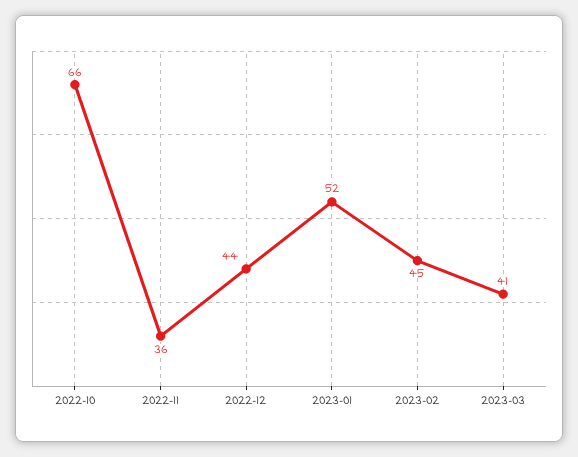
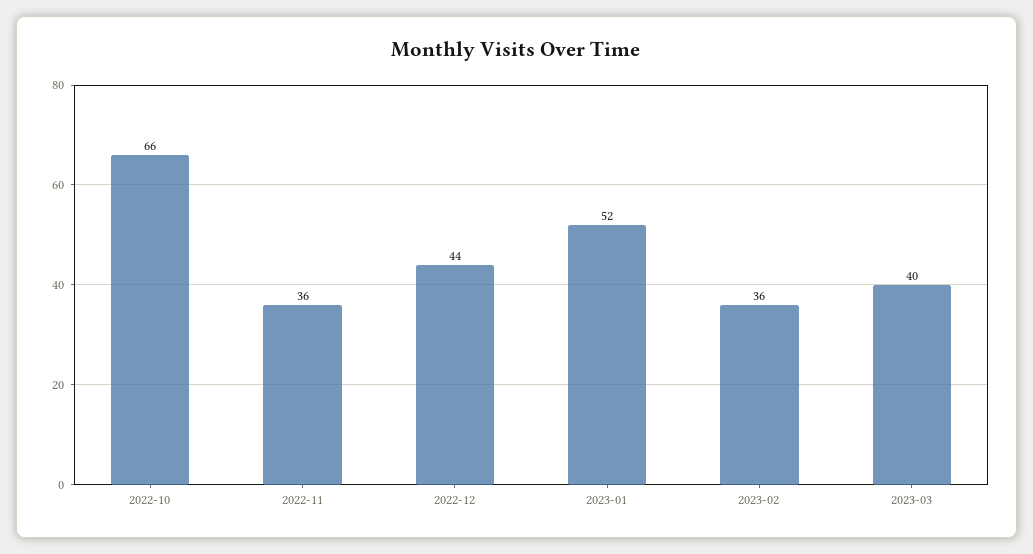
  {
    "2022-10": 66,
    "2022-11": 36,
    "2022-12": 44,
    "2023-01": 52,
-   "2023-02": 45,
+   "2023-02": 36,
-   "2023-03": 41
+   "2023-03": 40
  }

